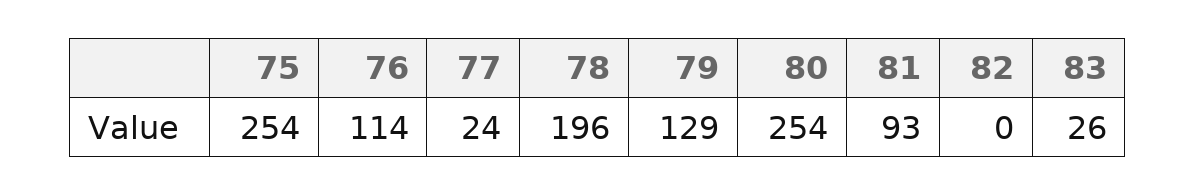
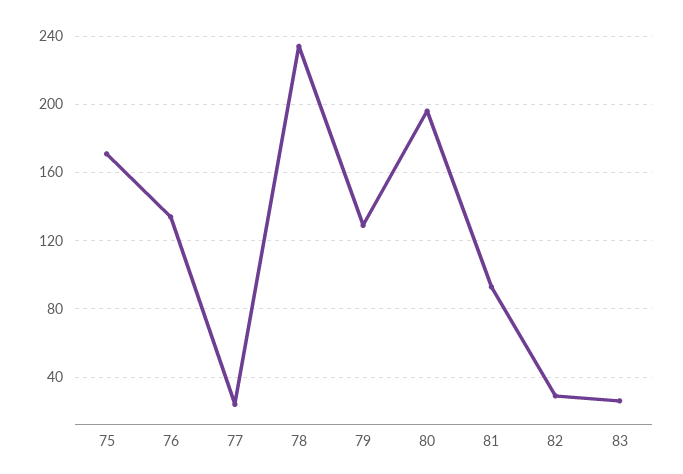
  {
-   "75": 254,
+   "75": 170,
-   "76": 114,
+   "76": 135,
    "77": 24,
-   "78": 196,
+   "78": 235,
    "79": 129,
-   "80": 254,
+   "80": 195,
    "81": 93,
-   "82": 0,
+   "82": 30,
    "83": 26
  }

